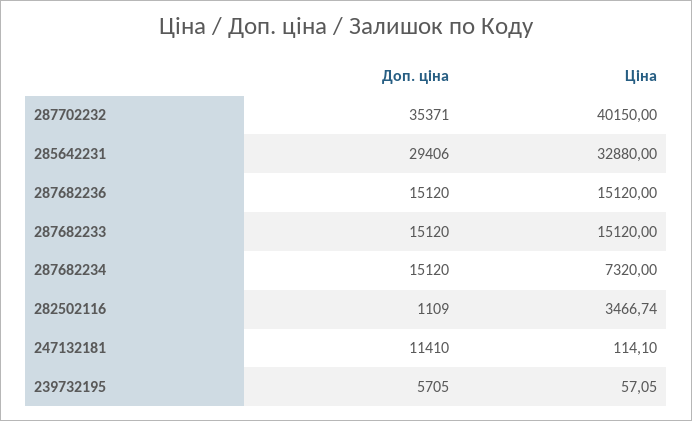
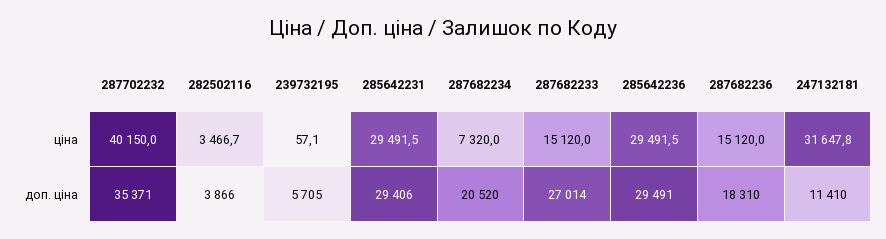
  {
    "Доп. ціна": {
      "287702232": 35371,
      "285642231": 29406,
-     "287682236": 15120,
+     "287682236": 18310,
-     "287682233": 15120,
+     "287682233": 27014,
-     "287682234": 15120,
+     "287682234": 20520,
-     "282502116": 1109,
+     "282502116": 3866,
      "247132181": 11410,
-     "239732195": 5705
+     "239732195": 5705,
+     "285642236": 29491
    },
    "Ціна": {
      "287702232": 40150,
-     "285642231": 32880,
+     "285642231": 29491.5,
      "287682236": 15120,
      "287682233": 15120,
      "287682234": 7320,
      "282502116": 3466.74,
-     "247132181": 114.1,
+     "247132181": 31647.8,
-     "239732195": 57.05
+     "239732195": 57.05,
+     "285642236": 29491.5
    }
  }

